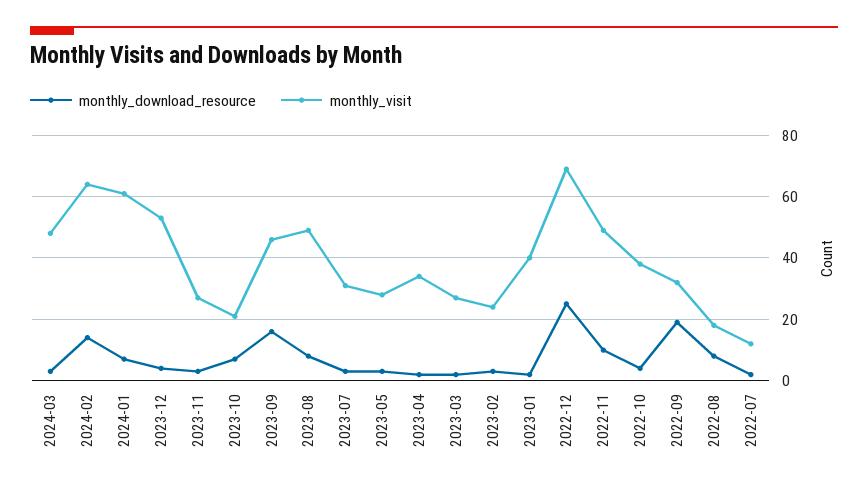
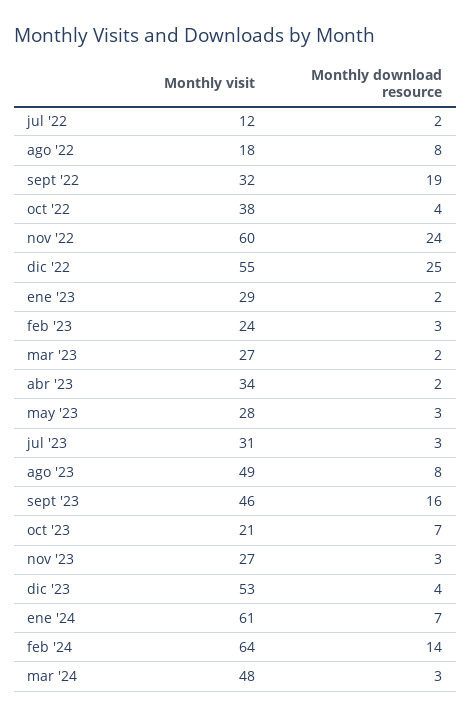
  {
    "monthly_download_resource": {
      "2024-03": 3,
      "2024-02": 14,
      "2024-01": 7,
      "2023-12": 4,
      "2023-11": 3,
      "2023-10": 7,
      "2023-09": 16,
      "2023-08": 8,
      "2023-07": 3,
      "2023-05": 3,
      "2023-04": 2,
      "2023-03": 2,
      "2023-02": 3,
      "2023-01": 2,
      "2022-12": 25,
-     "2022-11": 10,
+     "2022-11": 24,
      "2022-10": 4,
      "2022-09": 19,
      "2022-08": 8,
      "2022-07": 2
    },
    "monthly_visit": {
      "2024-03": 48,
      "2024-02": 64,
      "2024-01": 61,
      "2023-12": 53,
      "2023-11": 27,
      "2023-10": 21,
      "2023-09": 46,
      "2023-08": 49,
      "2023-07": 31,
      "2023-05": 28,
      "2023-04": 34,
      "2023-03": 27,
      "2023-02": 24,
-     "2023-01": 40,
+     "2023-01": 29,
-     "2022-12": 70,
+     "2022-12": 55,
-     "2022-11": 50,
+     "2022-11": 60,
      "2022-10": 38,
      "2022-09": 32,
      "2022-08": 18,
      "2022-07": 12
    }
  }

